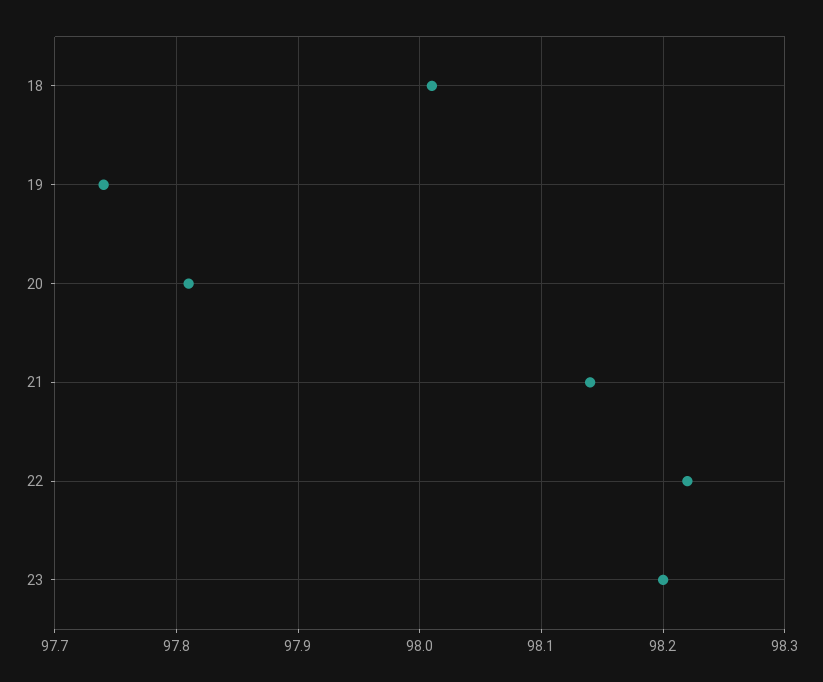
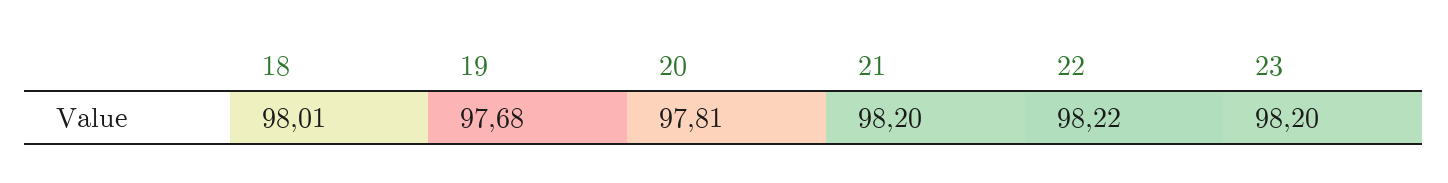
  {
    "18": 98.01,
-   "19": 97.74,
+   "19": 97.68,
    "20": 97.81,
-   "21": 98.14,
+   "21": 98.2,
    "22": 98.22,
    "23": 98.2
  }

